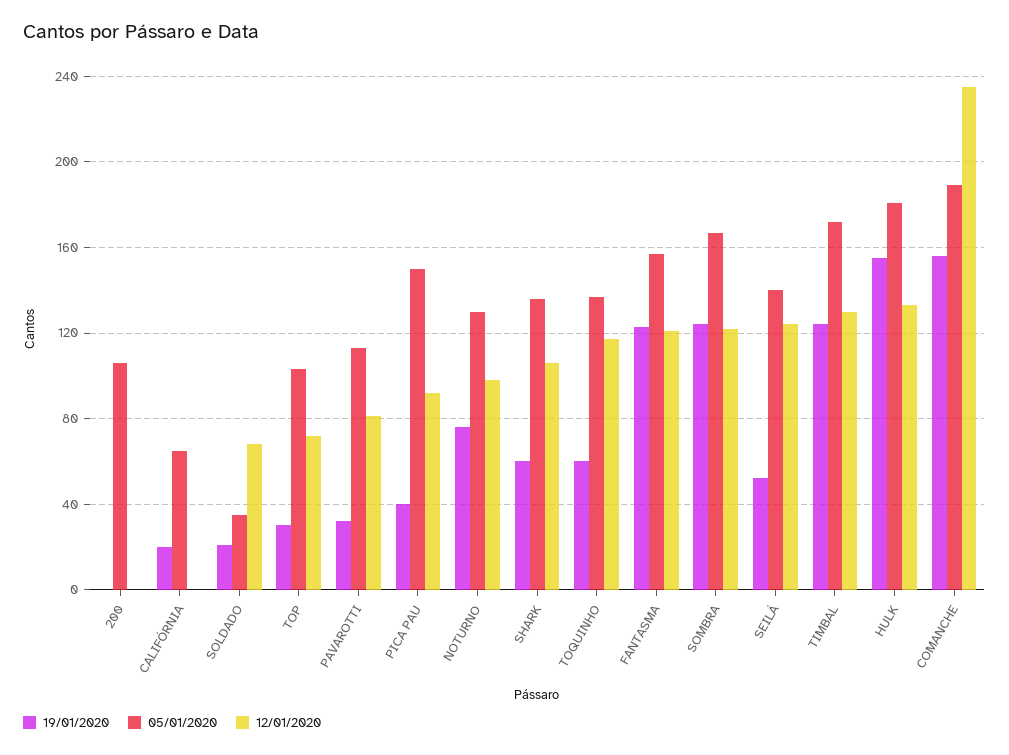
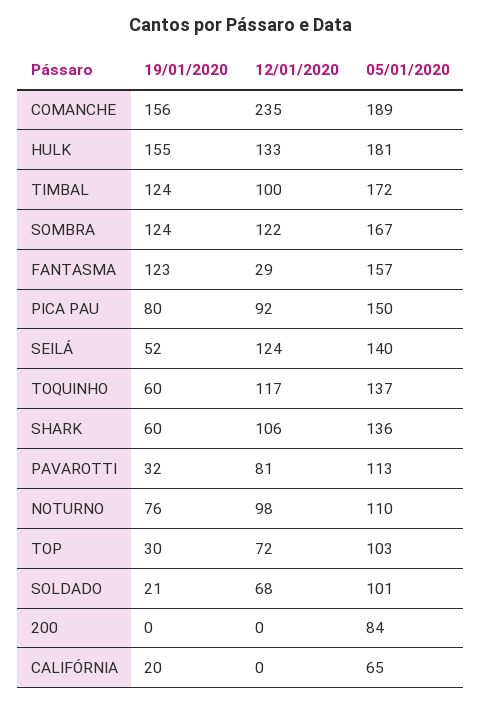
  {
    "19/01/2020": {
      "200": 0,
      "CALIFÓRNIA": 20,
      "SOLDADO": 21,
      "TOP": 30,
      "PAVAROTTI": 32,
-     "PICA PAU": 40,
+     "PICA PAU": 80,
      "NOTURNO": 76,
      "SHARK": 60,
      "TOQUINHO": 60,
      "FANTASMA": 123,
      "SOMBRA": 124,
      "SEILÁ": 52,
      "TIMBAL": 124,
      "HULK": 155,
      "COMANCHE": 156
    },
    "05/01/2020": {
-     "200": 105,
+     "200": 84,
      "CALIFÓRNIA": 65,
-     "SOLDADO": 35,
+     "SOLDADO": 101,
      "TOP": 103,
      "PAVAROTTI": 113,
      "PICA PAU": 150,
-     "NOTURNO": 130,
+     "NOTURNO": 110,
      "SHARK": 136,
      "TOQUINHO": 137,
      "FANTASMA": 157,
      "SOMBRA": 167,
      "SEILÁ": 140,
      "TIMBAL": 172,
      "HULK": 181,
      "COMANCHE": 189
    },
    "12/01/2020": {
      "200": 0,
      "CALIFÓRNIA": 0,
      "SOLDADO": 68,
      "TOP": 72,
      "PAVAROTTI": 81,
      "PICA PAU": 92,
      "NOTURNO": 98,
      "SHARK": 106,
      "TOQUINHO": 117,
-     "FANTASMA": 120,
+     "FANTASMA": 29,
      "SOMBRA": 122,
      "SEILÁ": 124,
-     "TIMBAL": 130,
+     "TIMBAL": 100,
      "HULK": 133,
      "COMANCHE": 235
    }
  }

